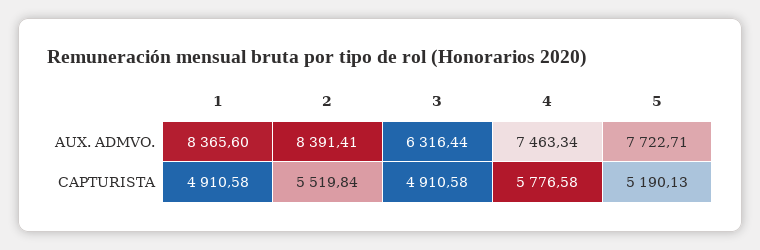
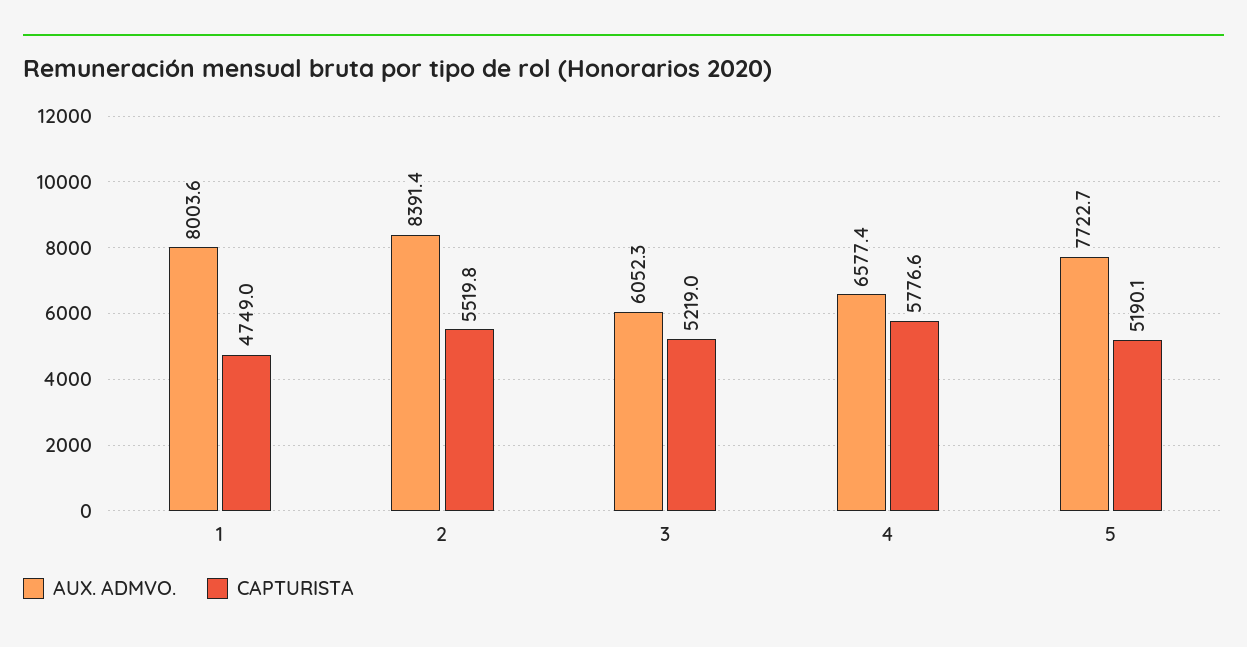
  {
    "AUX. ADMVO.": {
-     "1": 8365.6,
+     "1": 8003.6,
      "2": 8391.41,
-     "3": 6316.44,
+     "3": 6052.3,
-     "4": 7463.34,
+     "4": 6577.4,
      "5": 7722.71
    },
    "CAPTURISTA": {
-     "1": 4910.58,
+     "1": 4749,
      "2": 5519.84,
-     "3": 4910.58,
+     "3": 5219,
      "4": 5776.58,
      "5": 5190.13
    }
  }

